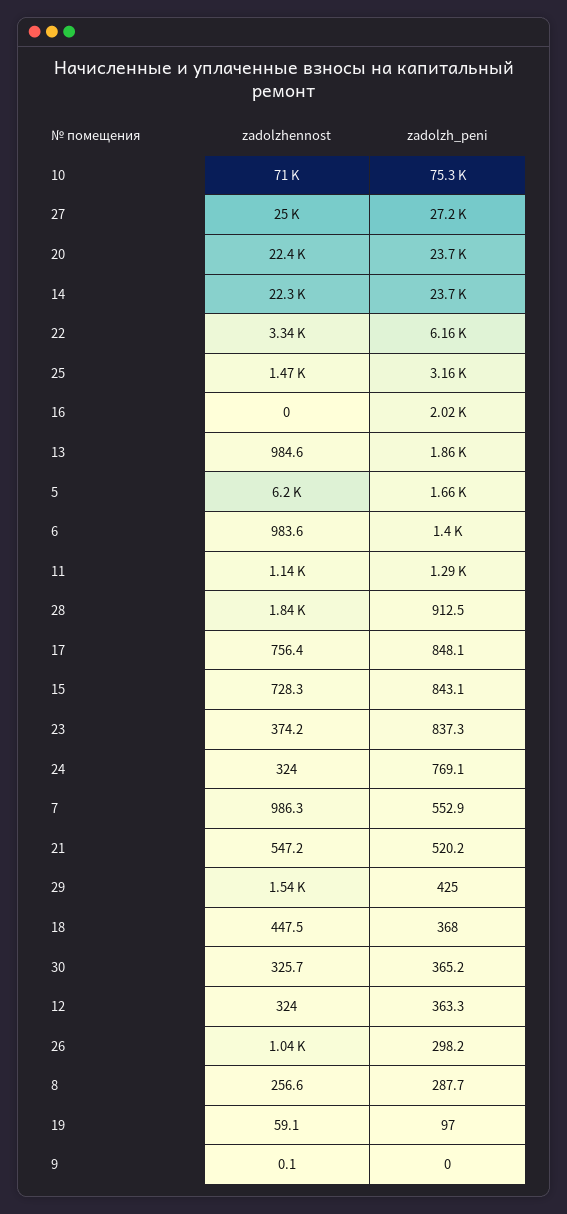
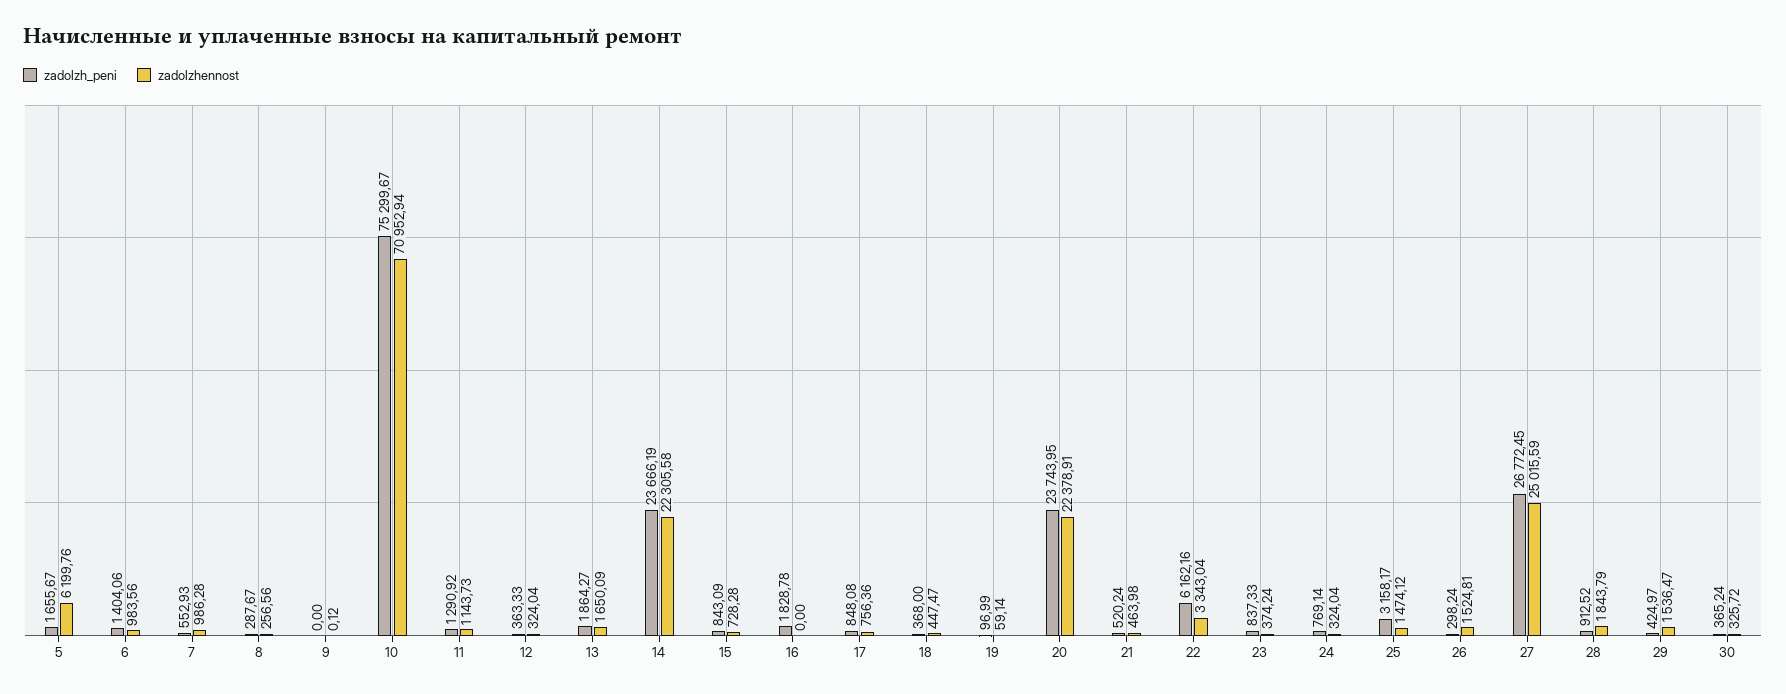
  {
    "zadolzhennost": {
      "10": 70952.94,
      "27": 25015.59,
      "20": 22378.91,
      "14": 22305.58,
      "22": 3343.04,
      "25": 1474.12,
      "16": 0,
-     "13": 984.6,
+     "13": 1650.09,
      "5": 6199.76,
      "6": 983.56,
      "11": 1143.73,
      "28": 1843.79,
      "17": 756.36,
      "15": 728.28,
      "23": 374.24,
      "24": 324.04,
      "7": 986.28,
-     "21": 547.2,
+     "21": 463.98,
      "29": 1536.47,
      "18": 447.47,
      "30": 325.72,
      "12": 324.04,
-     "26": 1040,
+     "26": 1524.81,
      "8": 256.56,
      "19": 59.14,
      "9": 0.12
    },
    "zadolzh_peni": {
      "10": 75299.67,
-     "27": 27200,
+     "27": 26772.45,
      "20": 23743.95,
      "14": 23666.19,
      "22": 6162.16,
      "25": 3158.17,
-     "16": 2020,
+     "16": 1828.78,
      "13": 1864.27,
      "5": 1655.67,
      "6": 1404.06,
      "11": 1290.92,
      "28": 912.52,
      "17": 848.08,
      "15": 843.09,
      "23": 837.33,
      "24": 769.14,
      "7": 552.93,
      "21": 520.24,
      "29": 424.97,
      "18": 368,
      "30": 365.24,
      "12": 363.33,
      "26": 298.24,
      "8": 287.67,
      "19": 96.99,
      "9": 0
    }
  }

